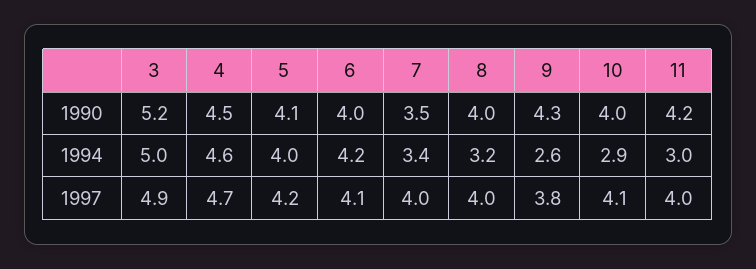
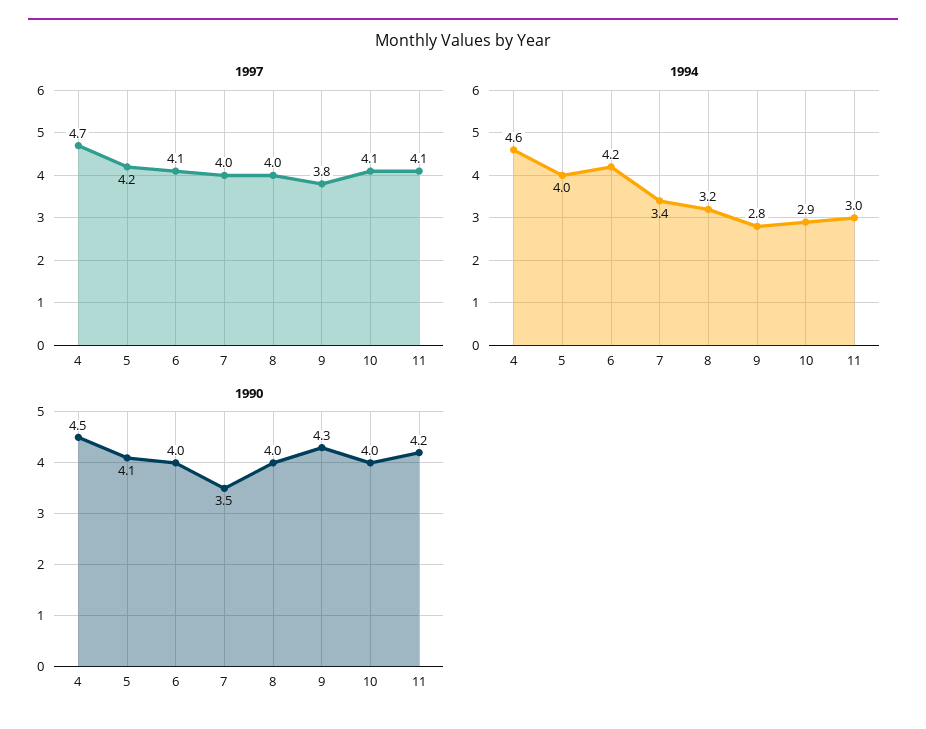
  {
    "1990": {
-     "3": 5.2,
      "4": 4.5,
      "5": 4.1,
      "6": 4,
      "7": 3.5,
      "8": 4,
      "9": 4.3,
      "10": 4,
      "11": 4.2
    },
    "1994": {
-     "3": 5,
      "4": 4.6,
      "5": 4,
      "6": 4.2,
      "7": 3.4,
      "8": 3.2,
-     "9": 2.6,
+     "9": 2.8,
      "10": 2.9,
      "11": 3
    },
    "1997": {
-     "3": 4.9,
      "4": 4.7,
      "5": 4.2,
      "6": 4.1,
      "7": 4,
      "8": 4,
      "9": 3.8,
      "10": 4.1,
-     "11": 4
+     "11": 4.1
    }
  }

